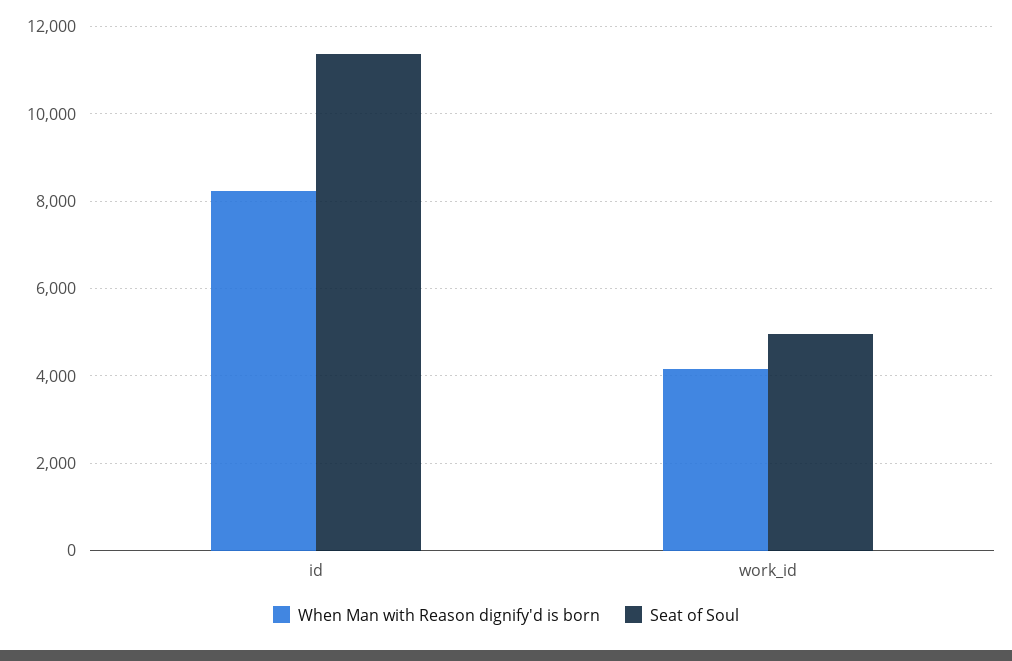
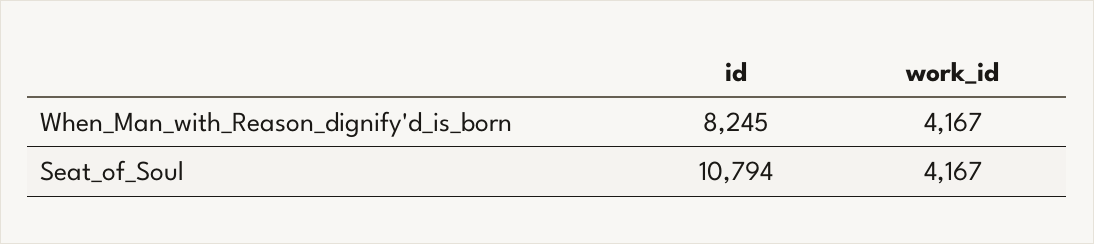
  {
    "When Man with Reason dignify'd is born": {
      "id": 8245,
      "work_id": 4167
    },
    "Seat of Soul": {
-     "id": 11400,
+     "id": 10794,
-     "work_id": 5000
+     "work_id": 4167
    }
  }

